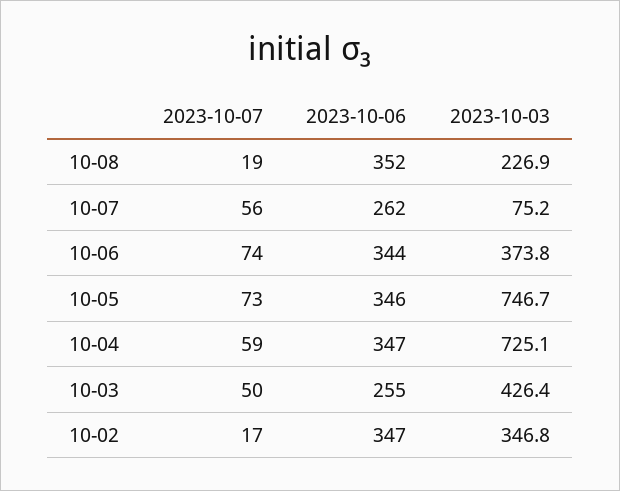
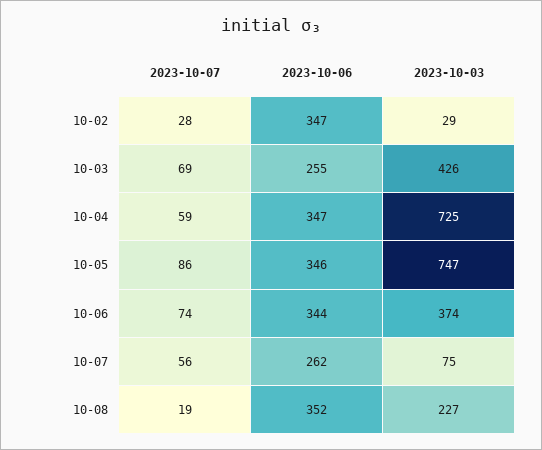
  {
    "2023-10-07": {
      "10-08": 19,
      "10-07": 56,
      "10-06": 74,
-     "10-05": 73,
+     "10-05": 86,
      "10-04": 59,
-     "10-03": 50,
+     "10-03": 69,
-     "10-02": 17
+     "10-02": 28
    },
    "2023-10-06": {
      "10-08": 352,
      "10-07": 262,
      "10-06": 344,
      "10-05": 346,
      "10-04": 347,
      "10-03": 255,
      "10-02": 347
    },
    "2023-10-03": {
      "10-08": 226.9,
      "10-07": 75.2,
      "10-06": 373.8,
      "10-05": 746.7,
      "10-04": 725.1,
      "10-03": 426.4,
-     "10-02": 346.8
+     "10-02": 29
    }
  }

